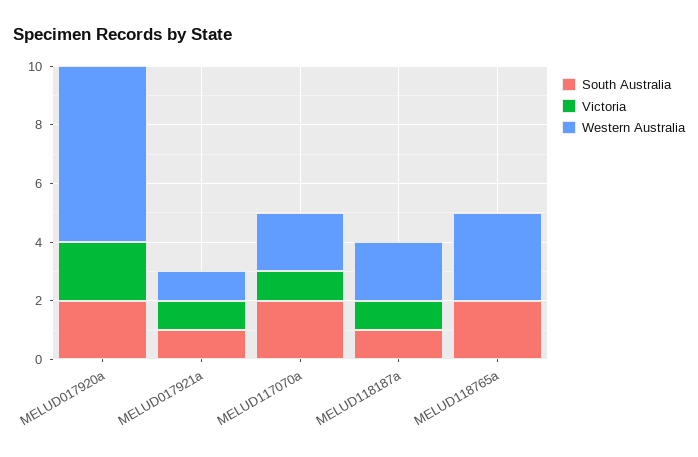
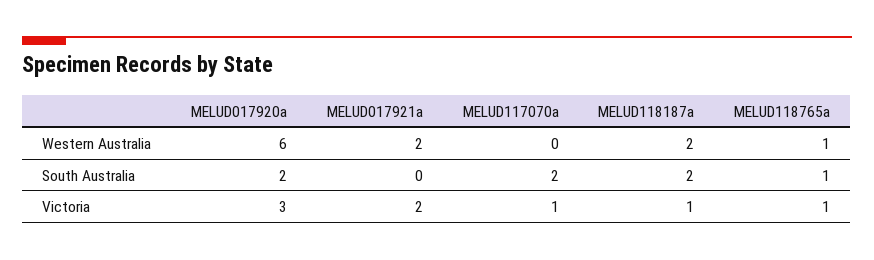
  {
    "South Australia": {
      "MELUD017920a": 2,
-     "MELUD017921a": 1,
+     "MELUD017921a": 0,
      "MELUD117070a": 2,
-     "MELUD118187a": 1,
+     "MELUD118187a": 2,
-     "MELUD118765a": 2
+     "MELUD118765a": 1
    },
    "Victoria": {
-     "MELUD017920a": 2,
+     "MELUD017920a": 3,
-     "MELUD017921a": 1,
+     "MELUD017921a": 2,
      "MELUD117070a": 1,
      "MELUD118187a": 1,
-     "MELUD118765a": 0
+     "MELUD118765a": 1
    },
    "Western Australia": {
      "MELUD017920a": 6,
-     "MELUD017921a": 1,
+     "MELUD017921a": 2,
-     "MELUD117070a": 2,
+     "MELUD117070a": 0,
      "MELUD118187a": 2,
-     "MELUD118765a": 3
+     "MELUD118765a": 1
    }
  }

